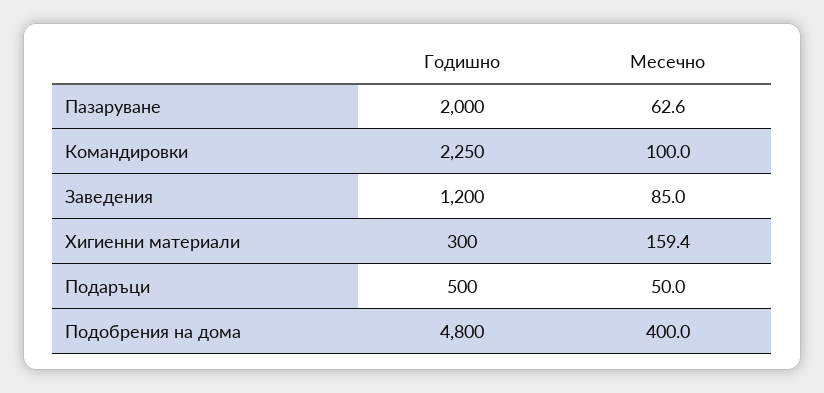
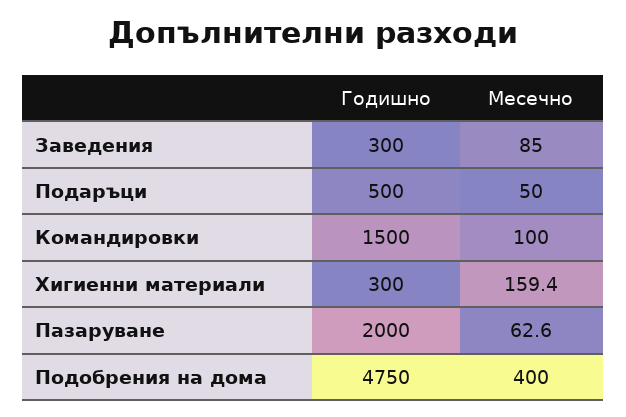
  {
    "Годишно": {
      "Пазаруване": 2000,
-     "Командировки": 2250,
+     "Командировки": 1500,
-     "Заведения": 1200,
+     "Заведения": 300,
      "Хигиенни материали": 300,
      "Подаръци": 500,
-     "Подобрения на дома": 4800
+     "Подобрения на дома": 4750
    },
    "Месечно": {
      "Пазаруване": 62.6,
      "Командировки": 100,
      "Заведения": 85,
      "Хигиенни материали": 159.4,
      "Подаръци": 50,
      "Подобрения на дома": 400
    }
  }

